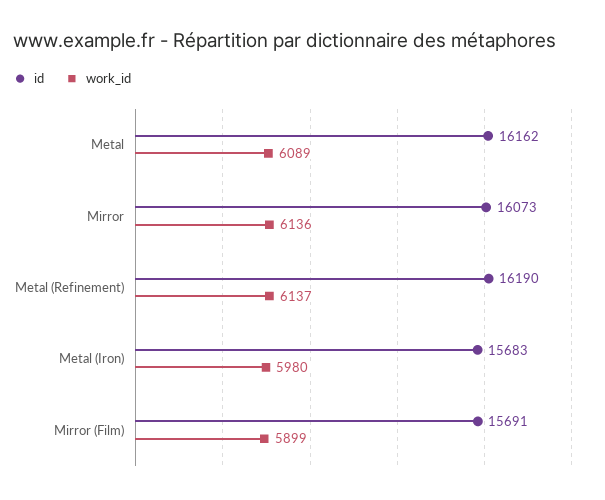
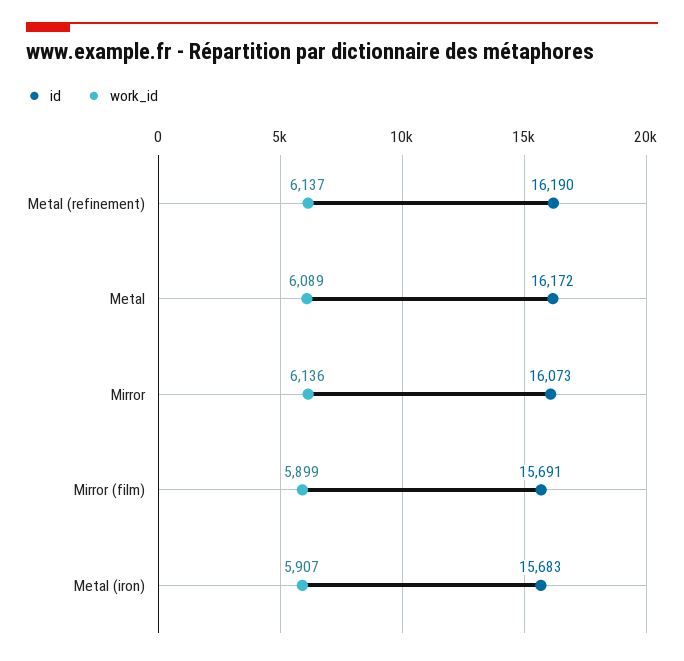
  {
    "id": {
-     "Metal": 16162,
+     "Metal": 16172,
      "Mirror": 16073,
      "Metal (Refinement)": 16190,
      "Metal (Iron)": 15683,
      "Mirror (Film)": 15691
    },
    "work_id": {
      "Metal": 6089,
      "Mirror": 6136,
      "Metal (Refinement)": 6137,
-     "Metal (Iron)": 5980,
+     "Metal (Iron)": 5907,
      "Mirror (Film)": 5899
    }
  }

